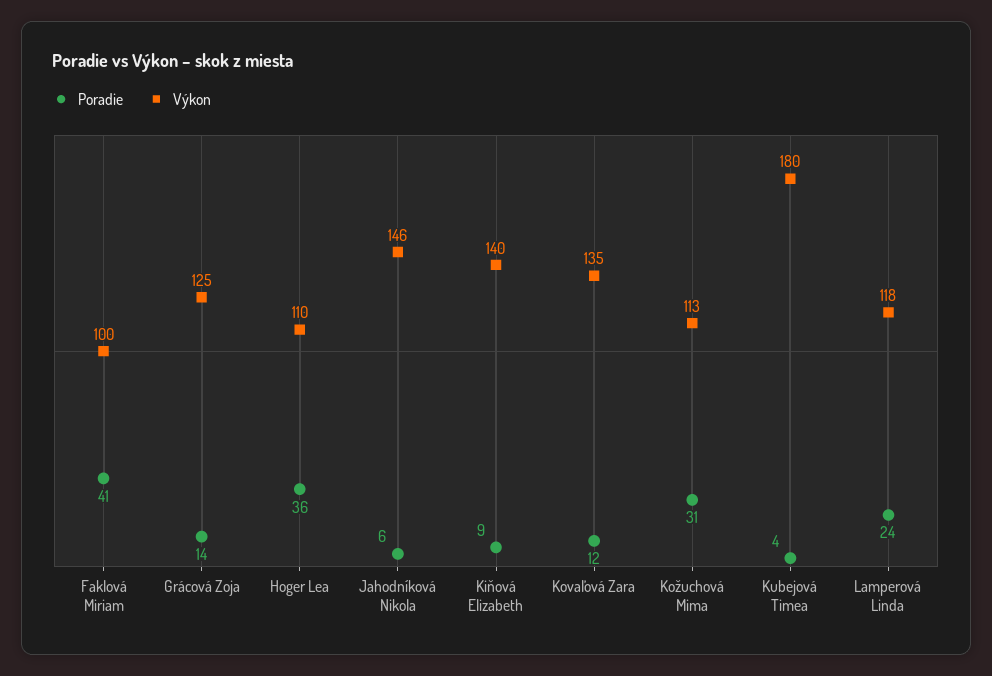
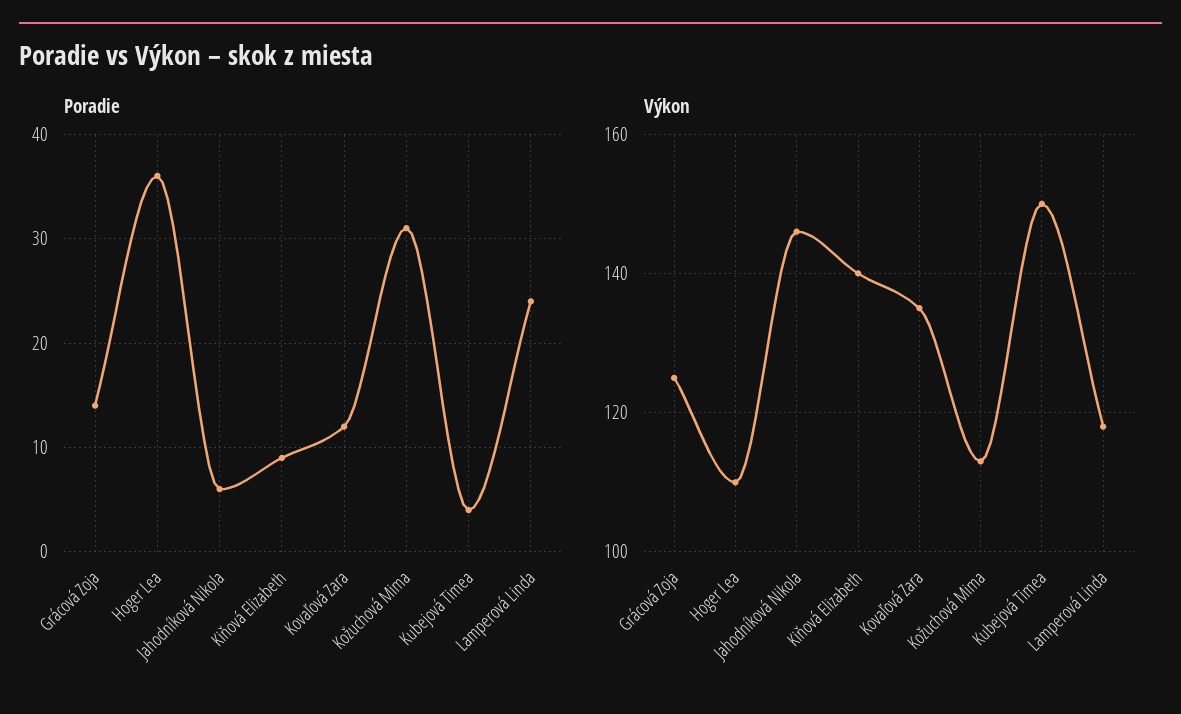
  {
    "Poradie": {
-     "Faklová Miriam": 41,
      "Grácová Zoja": 14,
      "Hoger Lea": 36,
      "Jahodníková Nikola": 6,
      "Kiňová Elizabeth": 9,
      "Kovaľová Zara": 12,
      "Kožuchová Mima": 31,
      "Kubejová Timea": 4,
      "Lamperová Linda": 24
    },
    "Výkon": {
-     "Faklová Miriam": 100,
      "Grácová Zoja": 125,
      "Hoger Lea": 110,
      "Jahodníková Nikola": 146,
      "Kiňová Elizabeth": 140,
      "Kovaľová Zara": 135,
      "Kožuchová Mima": 113,
-     "Kubejová Timea": 180,
+     "Kubejová Timea": 150,
      "Lamperová Linda": 118
    }
  }

